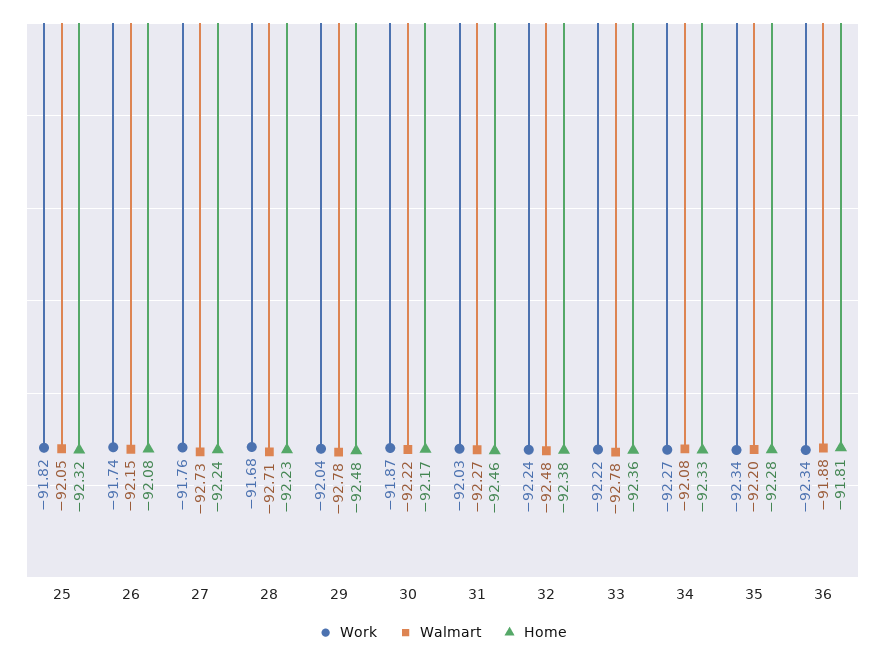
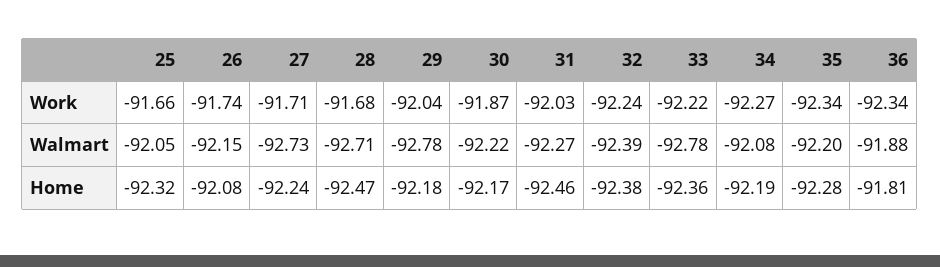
  {
    "Work": {
-     "25": -91.82,
+     "25": -91.66,
      "26": -91.74,
-     "27": -91.76,
+     "27": -91.71,
      "28": -91.68,
      "29": -92.04,
      "30": -91.87,
      "31": -92.03,
      "32": -92.24,
      "33": -92.22,
      "34": -92.27,
      "35": -92.34,
      "36": -92.34
    },
    "Walmart": {
      "25": -92.05,
      "26": -92.15,
      "27": -92.73,
      "28": -92.71,
      "29": -92.78,
      "30": -92.22,
      "31": -92.27,
-     "32": -92.48,
+     "32": -92.39,
      "33": -92.78,
      "34": -92.08,
      "35": -92.2,
      "36": -91.88
    },
    "Home": {
      "25": -92.32,
      "26": -92.08,
      "27": -92.24,
-     "28": -92.23,
+     "28": -92.47,
-     "29": -92.48,
+     "29": -92.18,
      "30": -92.17,
      "31": -92.46,
      "32": -92.38,
      "33": -92.36,
-     "34": -92.33,
+     "34": -92.19,
      "35": -92.28,
      "36": -91.81
    }
  }

